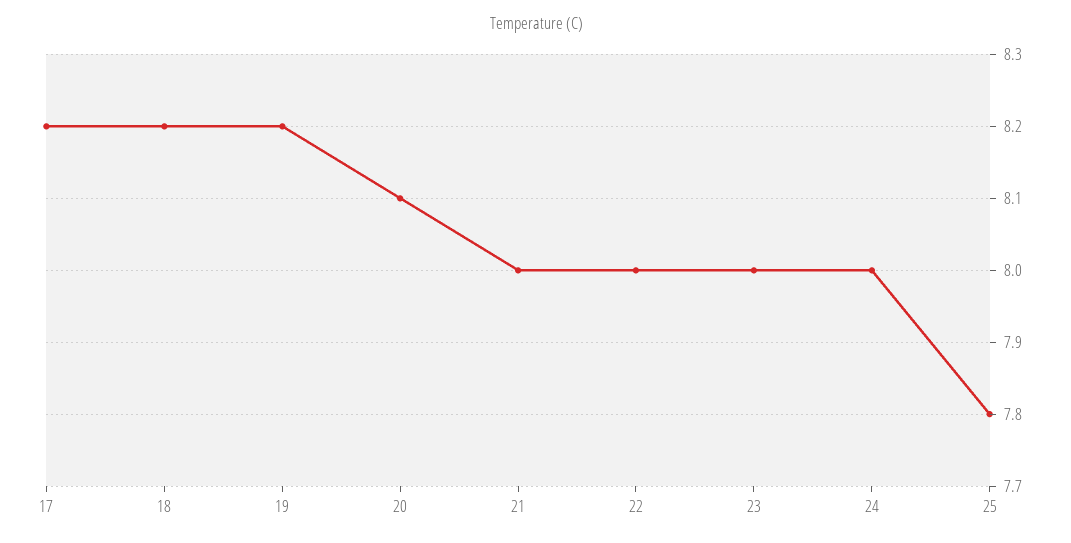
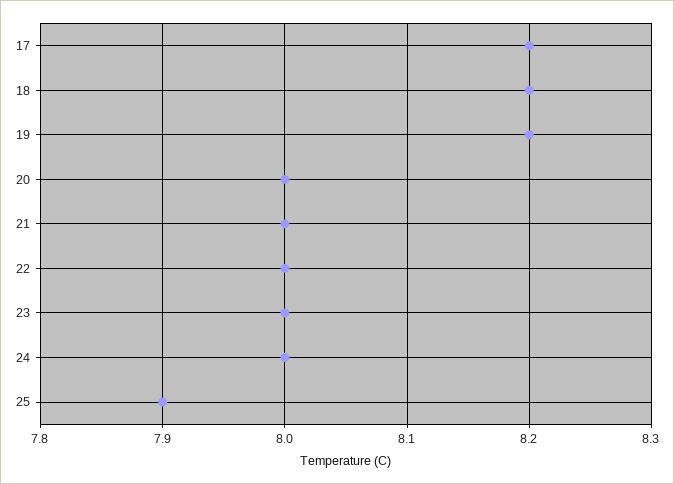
  {
    "17": 8.2,
    "18": 8.2,
    "19": 8.2,
-   "20": 8.1,
+   "20": 8,
    "21": 8,
    "22": 8,
    "23": 8,
    "24": 8,
-   "25": 7.8
+   "25": 7.9
  }

